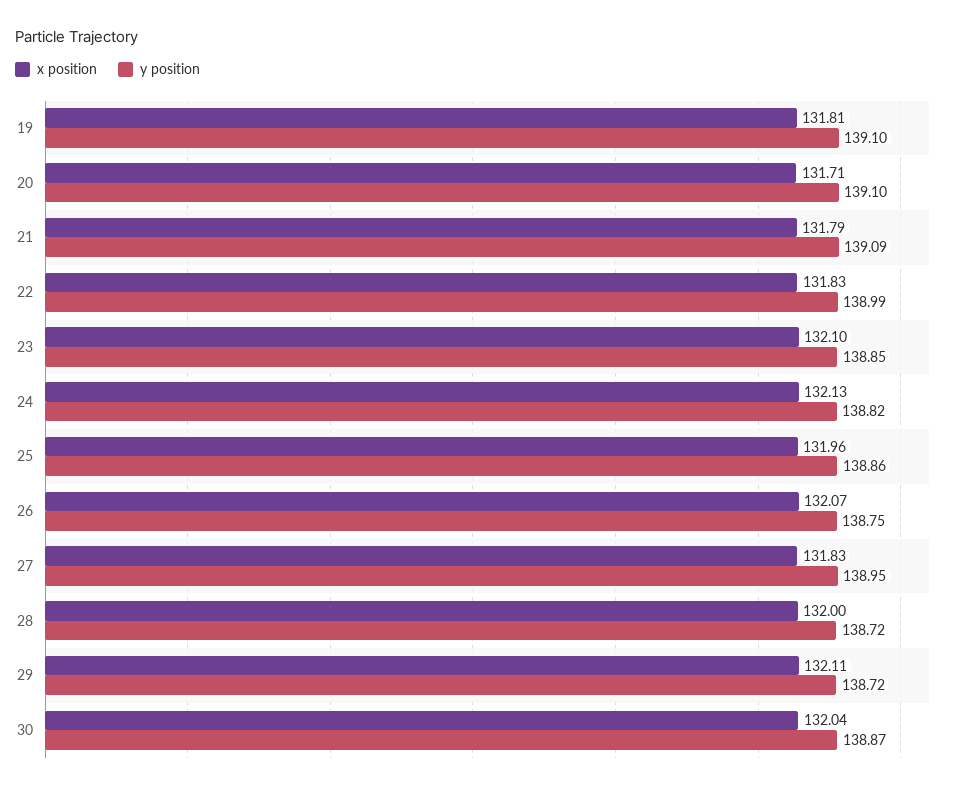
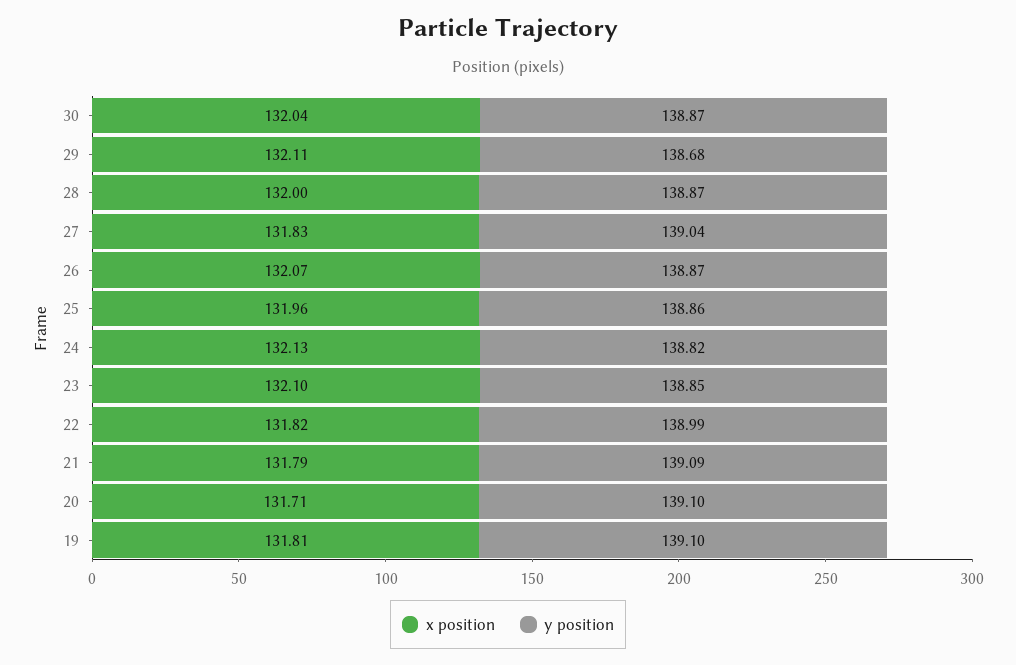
  {
    "x position": {
      "19": 131.81,
      "20": 131.71,
      "21": 131.79,
-     "22": 131.83,
+     "22": 131.82,
      "23": 132.1,
      "24": 132.13,
      "25": 131.96,
      "26": 132.07,
      "27": 131.83,
      "28": 132,
      "29": 132.11,
      "30": 132.04
    },
    "y position": {
      "19": 139.1,
      "20": 139.1,
      "21": 139.09,
      "22": 138.99,
      "23": 138.85,
      "24": 138.82,
      "25": 138.86,
-     "26": 138.75,
+     "26": 138.87,
-     "27": 138.95,
+     "27": 139.04,
-     "28": 138.72,
+     "28": 138.87,
-     "29": 138.72,
+     "29": 138.68,
      "30": 138.87
    }
  }

